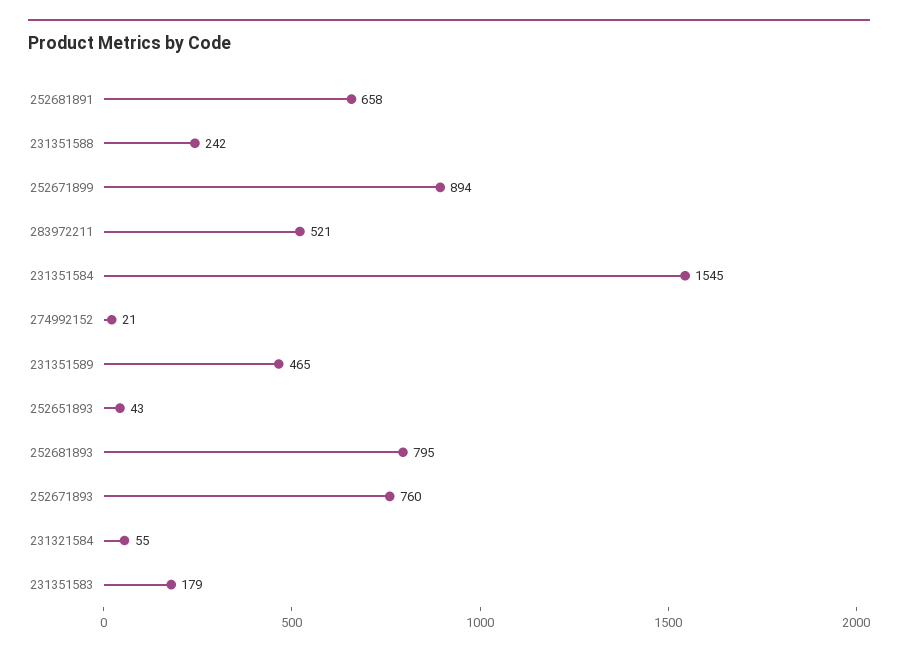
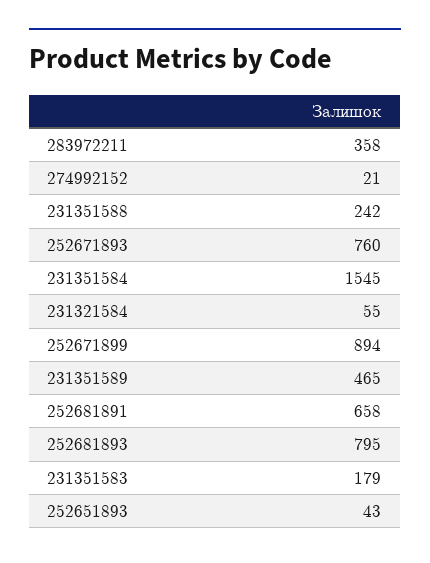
  {
    "252681891": 658,
    "231351588": 242,
    "252671899": 894,
-   "283972211": 521,
+   "283972211": 358,
    "231351584": 1545,
    "274992152": 21,
    "231351589": 465,
    "252651893": 43,
    "252681893": 795,
    "252671893": 760,
    "231321584": 55,
    "231351583": 179
  }

